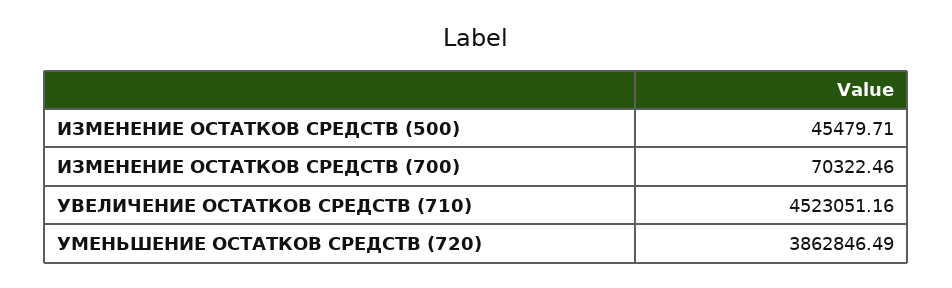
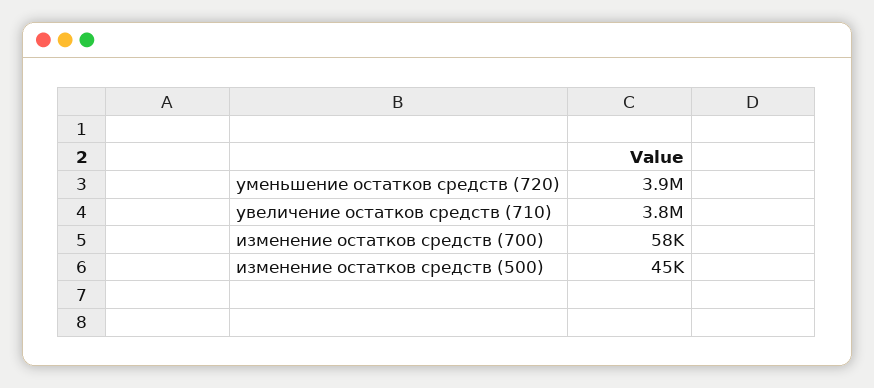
  {
    "ИЗМЕНЕНИЕ ОСТАТКОВ СРЕДСТВ (500)": 45479.71,
-   "ИЗМЕНЕНИЕ ОСТАТКОВ СРЕДСТВ (700)": 70322.46,
+   "ИЗМЕНЕНИЕ ОСТАТКОВ СРЕДСТВ (700)": 58000,
-   "УВЕЛИЧЕНИЕ ОСТАТКОВ СРЕДСТВ (710)": 4523051.16,
+   "УВЕЛИЧЕНИЕ ОСТАТКОВ СРЕДСТВ (710)": 3800000,
    "УМЕНЬШЕНИЕ ОСТАТКОВ СРЕДСТВ (720)": 3862846.49
  }

